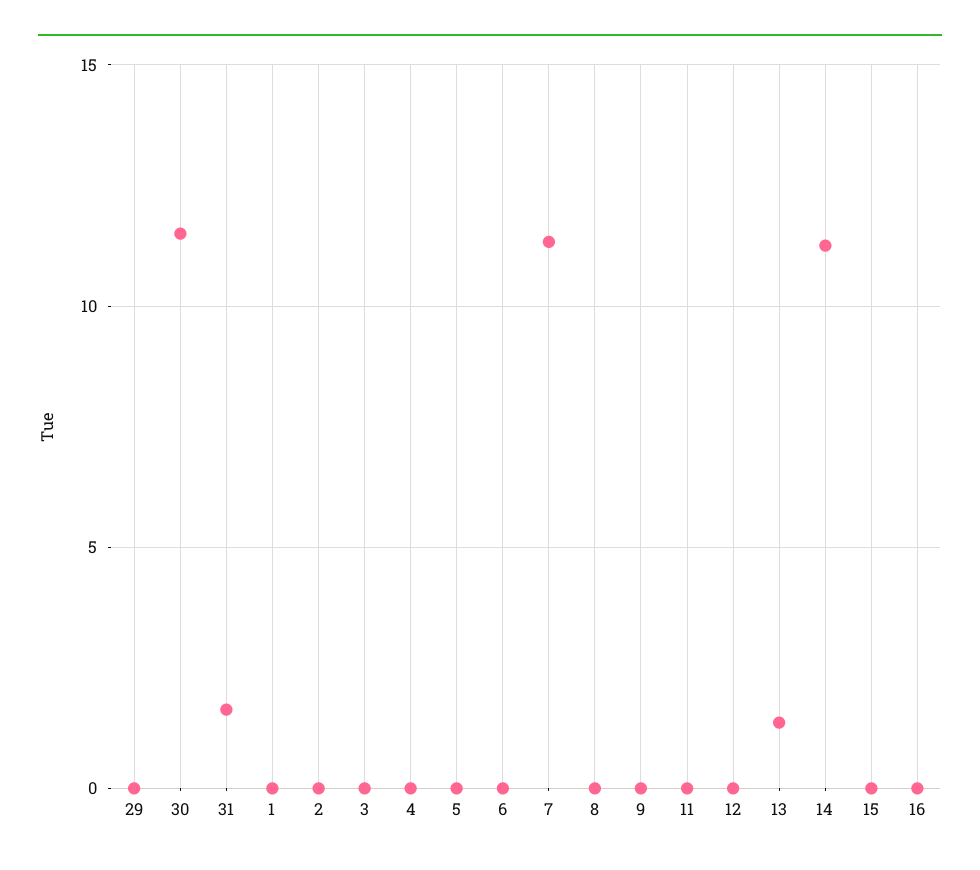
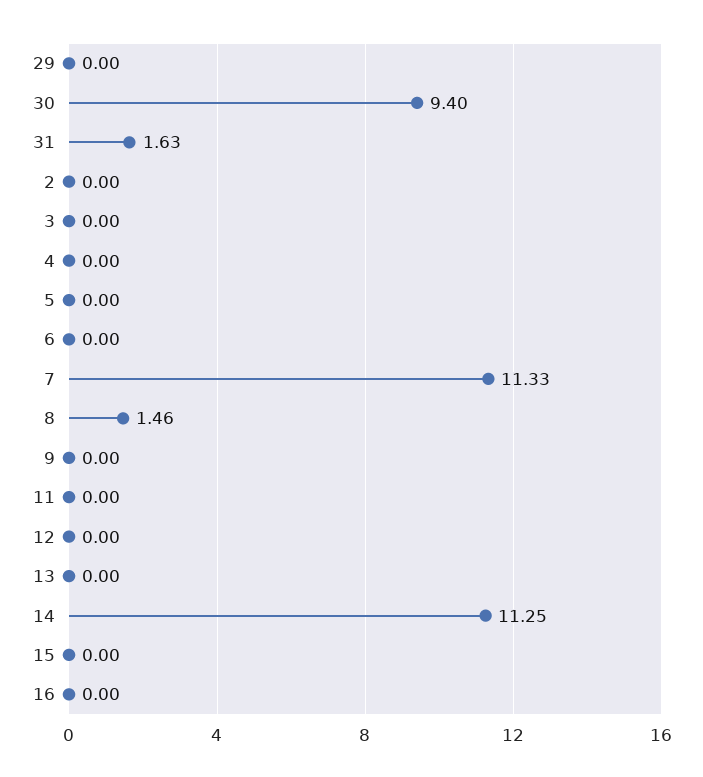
  {
    "29": 0,
-   "30": 11.5,
+   "30": 9.4,
    "31": 1.63,
-   "1": 0,
    "2": 0,
    "3": 0,
    "4": 0,
    "5": 0,
    "6": 0,
    "7": 11.33,
-   "8": 0,
+   "8": 1.46,
    "9": 0,
    "11": 0,
    "12": 0,
-   "13": 1.5,
+   "13": 0,
    "14": 11.25,
    "15": 0,
    "16": 0
  }

